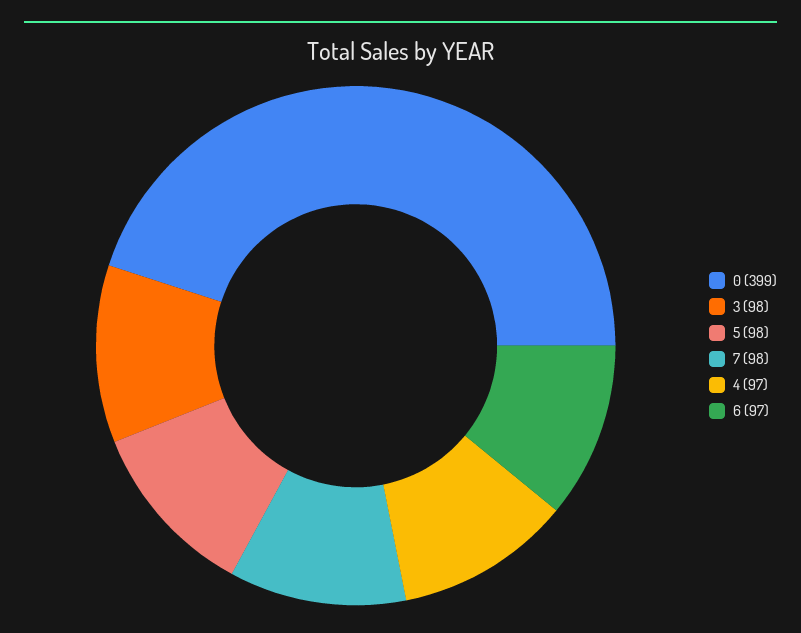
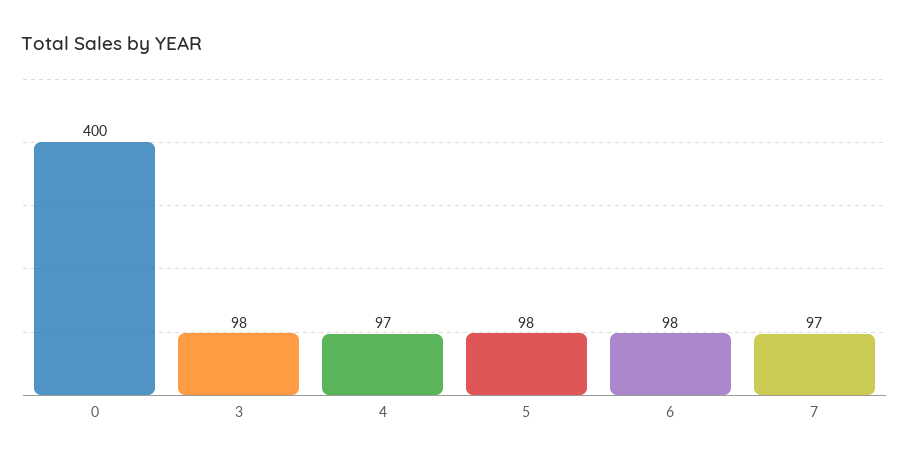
  {
-   "0": 399,
+   "0": 400,
    "3": 98,
    "5": 98,
-   "7": 98,
+   "7": 97,
    "4": 97,
-   "6": 97
+   "6": 98
  }

